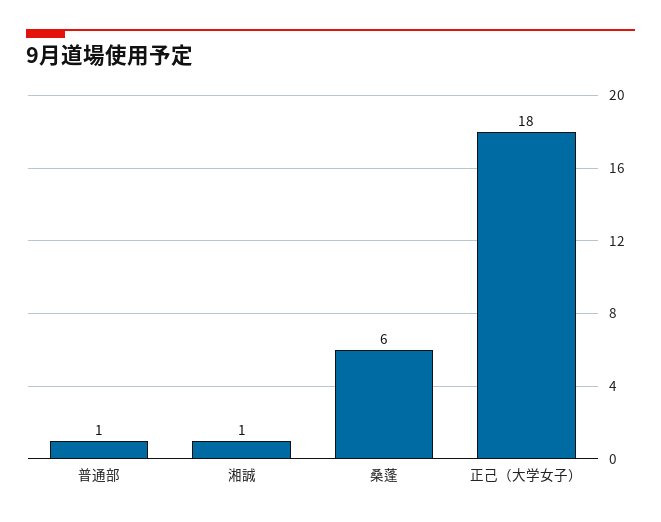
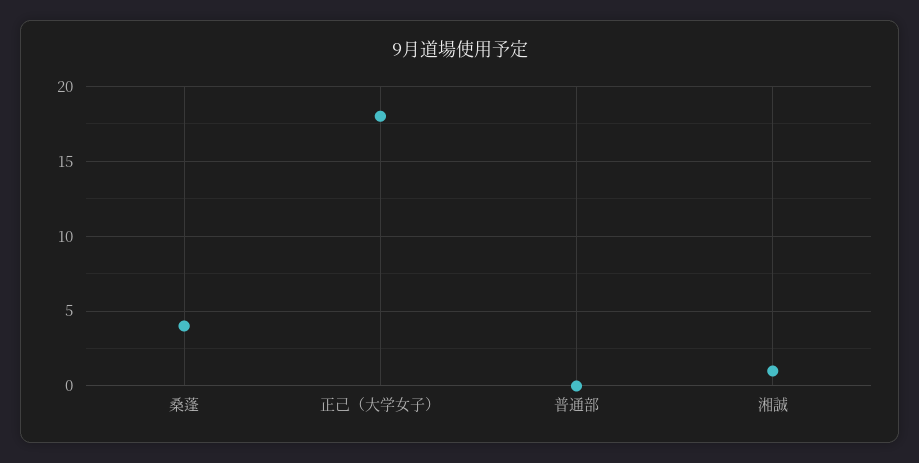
  {
-   "普通部": 1,
+   "普通部": 0,
    "湘誠": 1,
-   "桑蓬": 6,
+   "桑蓬": 4,
    "正己（大学女子）": 18
  }

